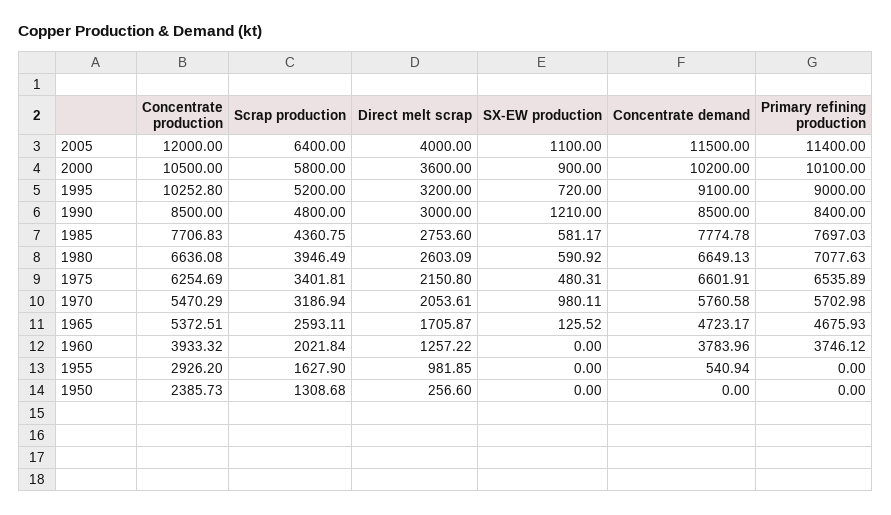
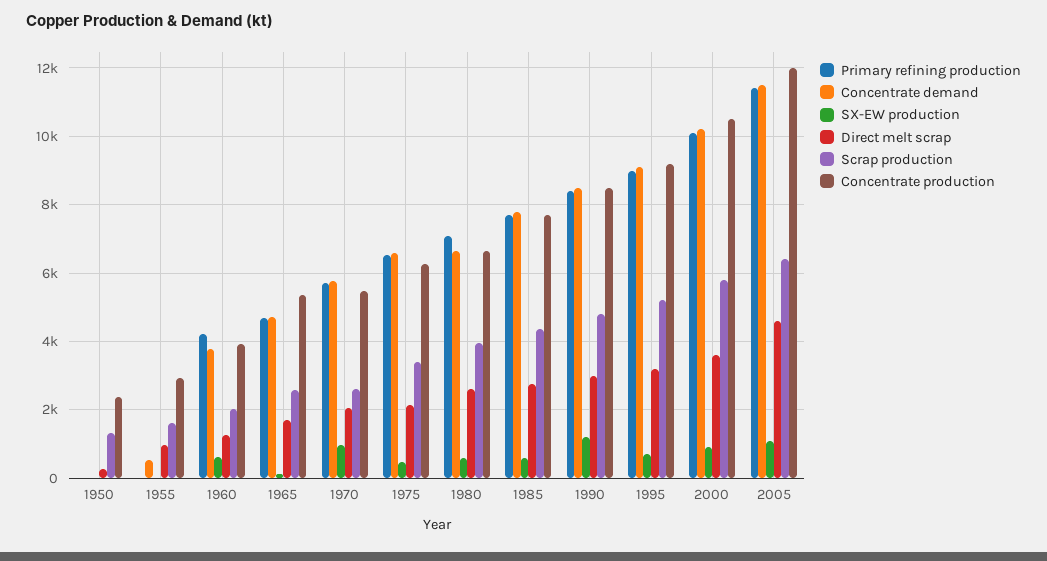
  {
    "Concentrate production": {
      "2005": 12000,
      "2000": 10500,
-     "1995": 10252.8,
+     "1995": 9200,
      "1990": 8500,
      "1985": 7706.83,
      "1980": 6636.08,
      "1975": 6254.69,
      "1970": 5470.29,
      "1965": 5372.51,
      "1960": 3933.32,
      "1955": 2926.2,
      "1950": 2385.73
    },
    "Scrap production": {
      "2005": 6400,
      "2000": 5800,
      "1995": 5200,
      "1990": 4800,
      "1985": 4360.75,
      "1980": 3946.49,
      "1975": 3401.81,
-     "1970": 3186.94,
+     "1970": 2600,
      "1965": 2593.11,
      "1960": 2021.84,
      "1955": 1627.9,
      "1950": 1308.68
    },
    "Direct melt scrap": {
-     "2005": 4000,
+     "2005": 4600,
      "2000": 3600,
      "1995": 3200,
      "1990": 3000,
      "1985": 2753.6,
      "1980": 2603.09,
      "1975": 2150.8,
      "1970": 2053.61,
      "1965": 1705.87,
      "1960": 1257.22,
      "1955": 981.85,
      "1950": 256.6
    },
    "SX-EW production": {
      "2005": 1100,
      "2000": 900,
      "1995": 720,
      "1990": 1210,
      "1985": 581.17,
      "1980": 590.92,
      "1975": 480.31,
      "1970": 980.11,
      "1965": 125.52,
-     "1960": 0,
+     "1960": 600,
      "1955": 0,
      "1950": 0
    },
    "Concentrate demand": {
      "2005": 11500,
      "2000": 10200,
      "1995": 9100,
      "1990": 8500,
      "1985": 7774.78,
      "1980": 6649.13,
      "1975": 6601.91,
      "1970": 5760.58,
      "1965": 4723.17,
      "1960": 3783.96,
      "1955": 540.94,
      "1950": 0
    },
    "Primary refining production": {
      "2005": 11400,
      "2000": 10100,
      "1995": 9000,
      "1990": 8400,
      "1985": 7697.03,
      "1980": 7077.63,
      "1975": 6535.89,
      "1970": 5702.98,
      "1965": 4675.93,
-     "1960": 3746.12,
+     "1960": 4200,
      "1955": 0,
      "1950": 0
    }
  }

